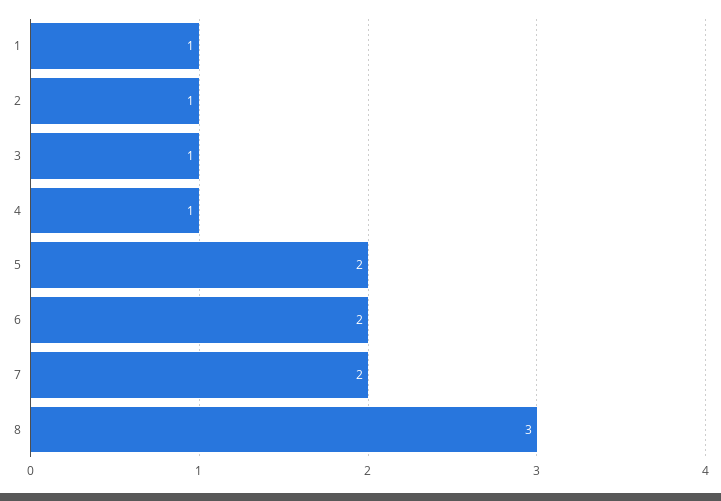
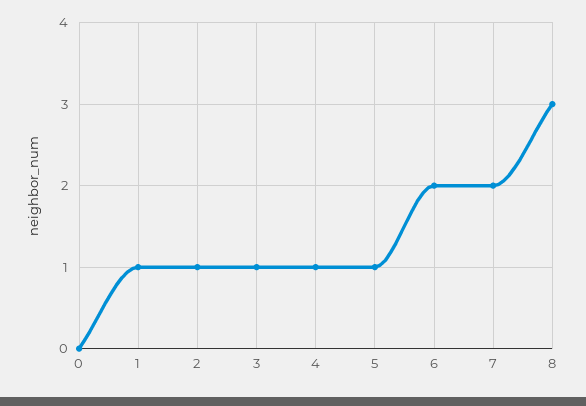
  {
    "1": 1,
    "2": 1,
    "3": 1,
    "4": 1,
-   "5": 2,
+   "5": 1,
    "6": 2,
    "7": 2,
-   "8": 3
+   "8": 3,
+   "0": 0
  }

